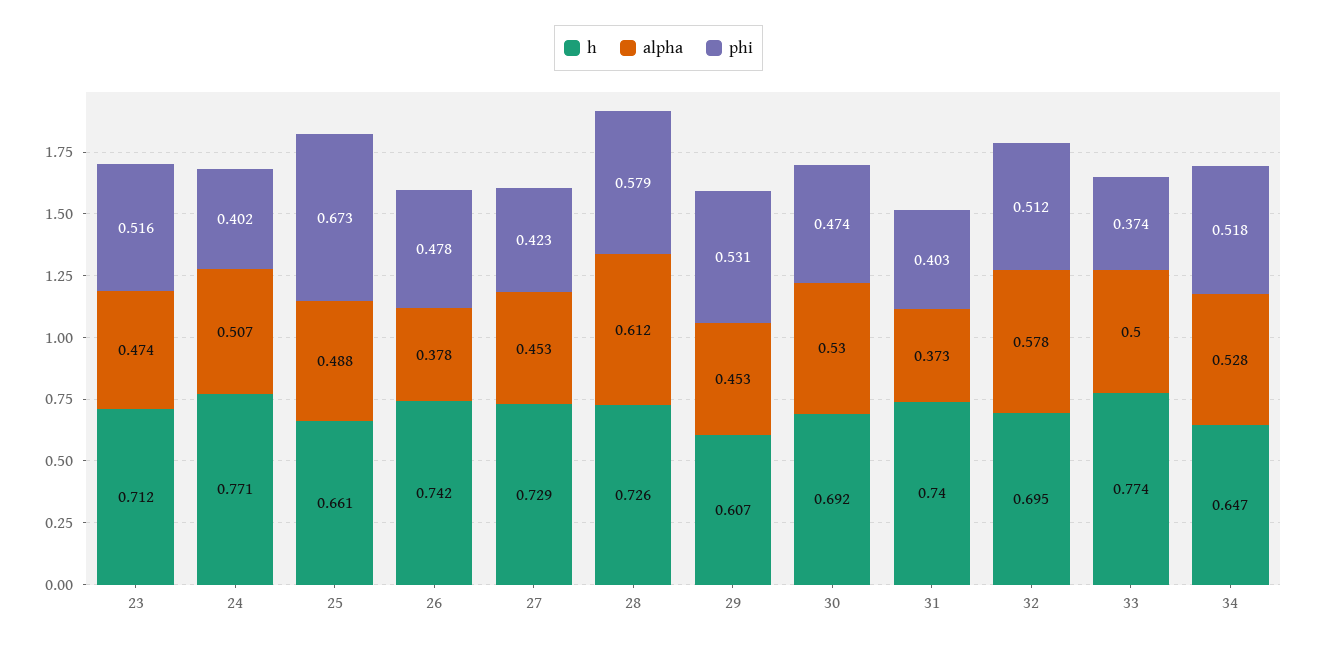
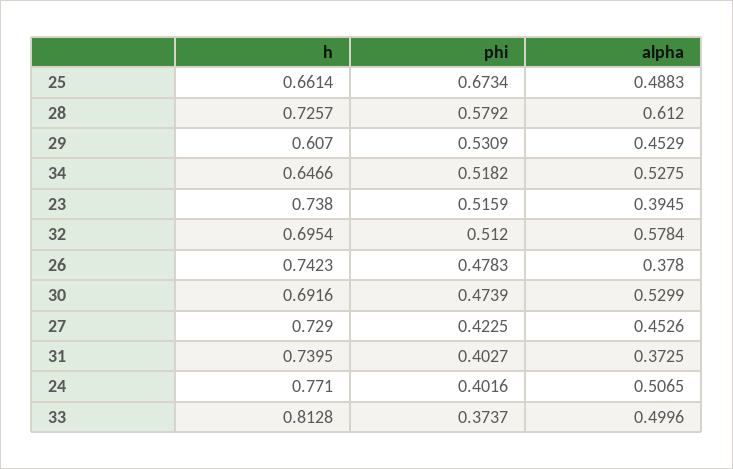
  {
    "h": {
-     "23": 0.712,
+     "23": 0.738,
      "24": 0.771,
      "25": 0.6614,
      "26": 0.7423,
      "27": 0.729,
      "28": 0.7257,
      "29": 0.607,
      "30": 0.6916,
      "31": 0.7395,
      "32": 0.6954,
-     "33": 0.774,
+     "33": 0.8128,
      "34": 0.6466
    },
    "alpha": {
-     "23": 0.474,
+     "23": 0.3945,
      "24": 0.5065,
      "25": 0.4883,
      "26": 0.378,
      "27": 0.4526,
      "28": 0.612,
      "29": 0.4529,
      "30": 0.5299,
      "31": 0.3725,
      "32": 0.5784,
      "33": 0.4996,
      "34": 0.5275
    },
    "phi": {
      "23": 0.5159,
      "24": 0.4016,
      "25": 0.6734,
      "26": 0.4783,
      "27": 0.4225,
      "28": 0.5792,
      "29": 0.5309,
      "30": 0.4739,
      "31": 0.4027,
      "32": 0.512,
      "33": 0.3737,
      "34": 0.5182
    }
  }

